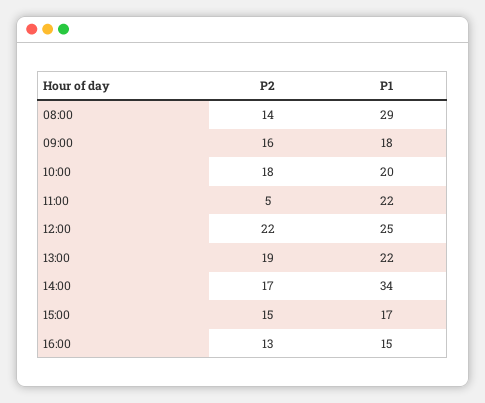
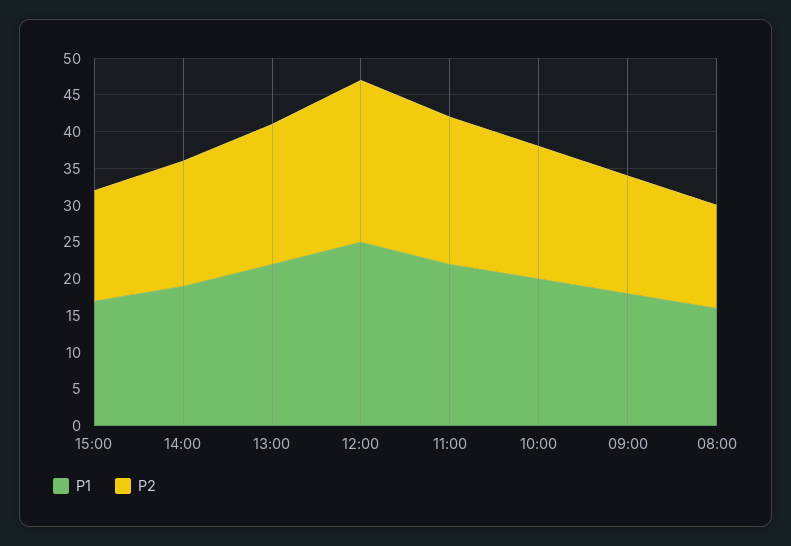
  {
    "P2": {
      "08:00": 14,
      "09:00": 16,
      "10:00": 18,
-     "11:00": 5,
+     "11:00": 20,
      "12:00": 22,
      "13:00": 19,
      "14:00": 17,
-     "15:00": 15,
+     "15:00": 15
-     "16:00": 13
    },
    "P1": {
-     "08:00": 29,
+     "08:00": 15,
      "09:00": 18,
      "10:00": 20,
      "11:00": 22,
      "12:00": 25,
      "13:00": 22,
-     "14:00": 34,
+     "14:00": 20,
-     "15:00": 17,
+     "15:00": 17
-     "16:00": 15
    }
  }

